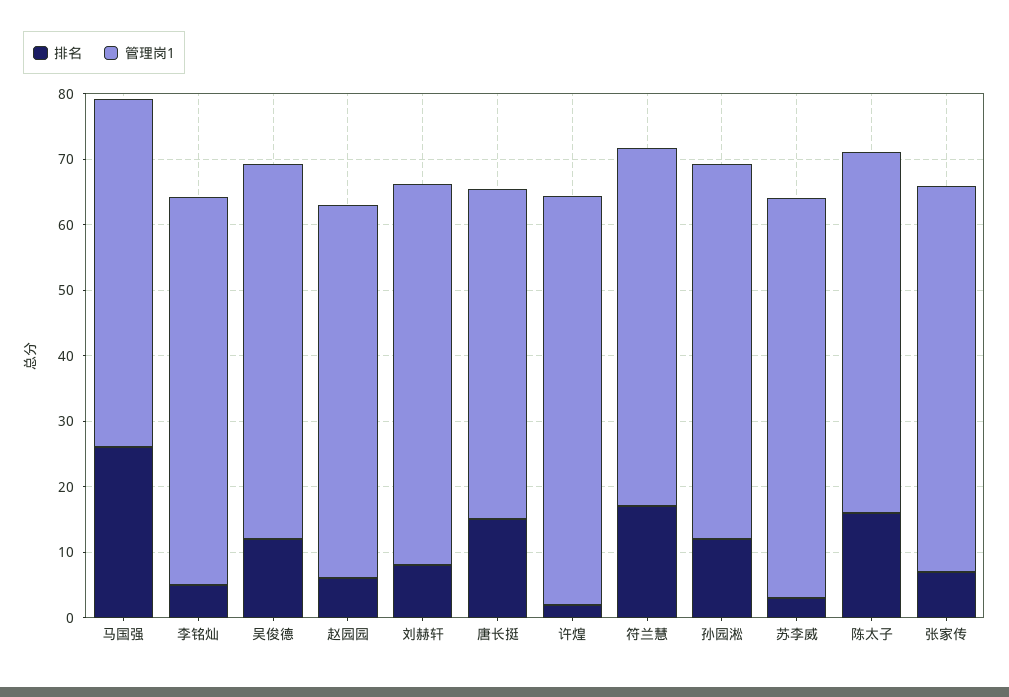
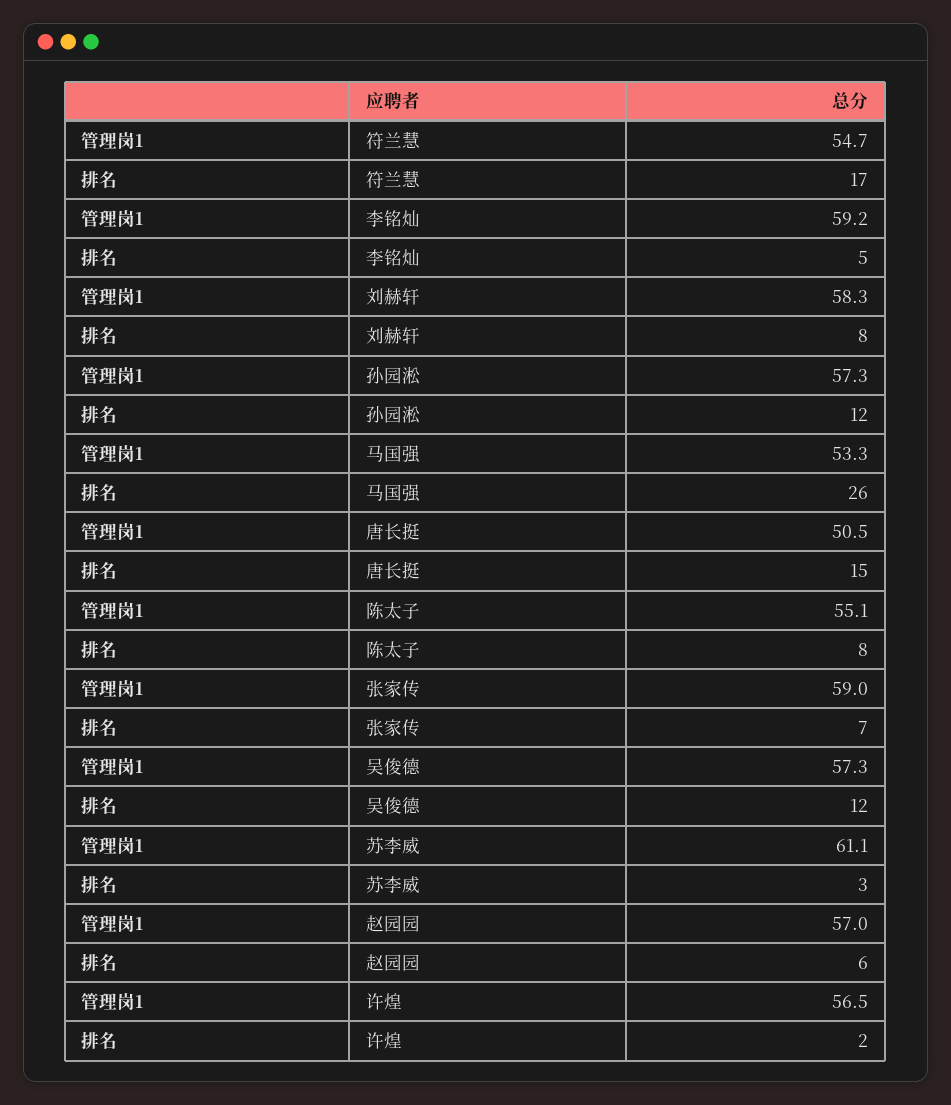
  {
    "排名": {
      "马国强": 26,
      "李铭灿": 5,
      "吴俊德": 12,
      "赵园园": 6,
      "刘赫轩": 8,
      "唐长挺": 15,
      "许煌": 2,
      "符兰慧": 17,
      "孙园淞": 12,
      "苏李威": 3,
-     "陈太子": 16,
+     "陈太子": 8,
      "张家传": 7
    },
    "管理岗1": {
      "马国强": 53.3,
      "李铭灿": 59.2,
      "吴俊德": 57.3,
      "赵园园": 57,
      "刘赫轩": 58.3,
      "唐长挺": 50.5,
-     "许煌": 62,
+     "许煌": 56.5,
      "符兰慧": 54.7,
      "孙园淞": 57.3,
      "苏李威": 61.1,
      "陈太子": 55.1,
      "张家传": 59
    }
  }

